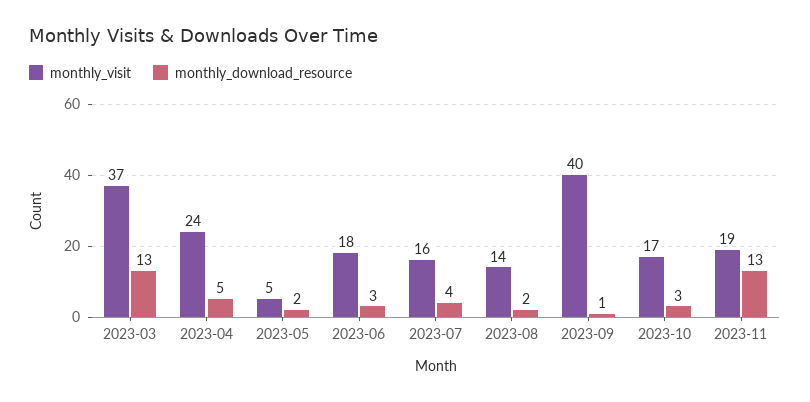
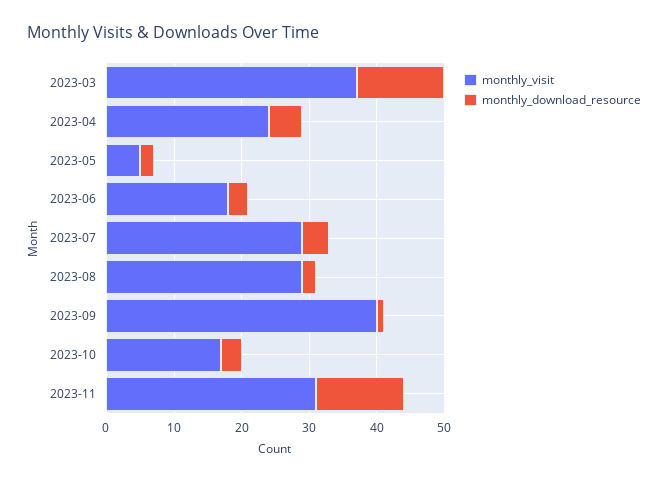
  {
    "monthly_visit": {
      "2023-03": 37,
      "2023-04": 24,
      "2023-05": 5,
      "2023-06": 18,
-     "2023-07": 16,
+     "2023-07": 30,
-     "2023-08": 14,
+     "2023-08": 30,
      "2023-09": 40,
      "2023-10": 17,
-     "2023-11": 19
+     "2023-11": 30
    },
    "monthly_download_resource": {
      "2023-03": 13,
      "2023-04": 5,
      "2023-05": 2,
      "2023-06": 3,
      "2023-07": 4,
      "2023-08": 2,
      "2023-09": 1,
      "2023-10": 3,
      "2023-11": 13
    }
  }

